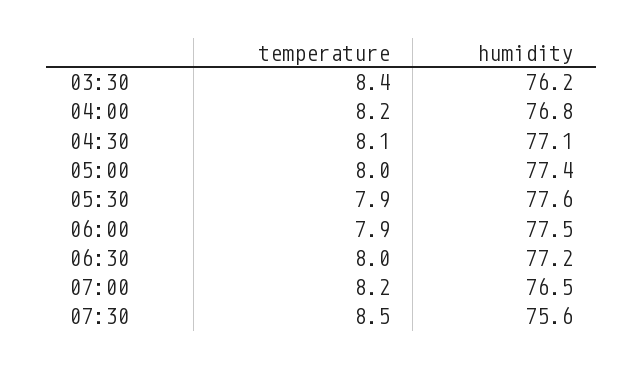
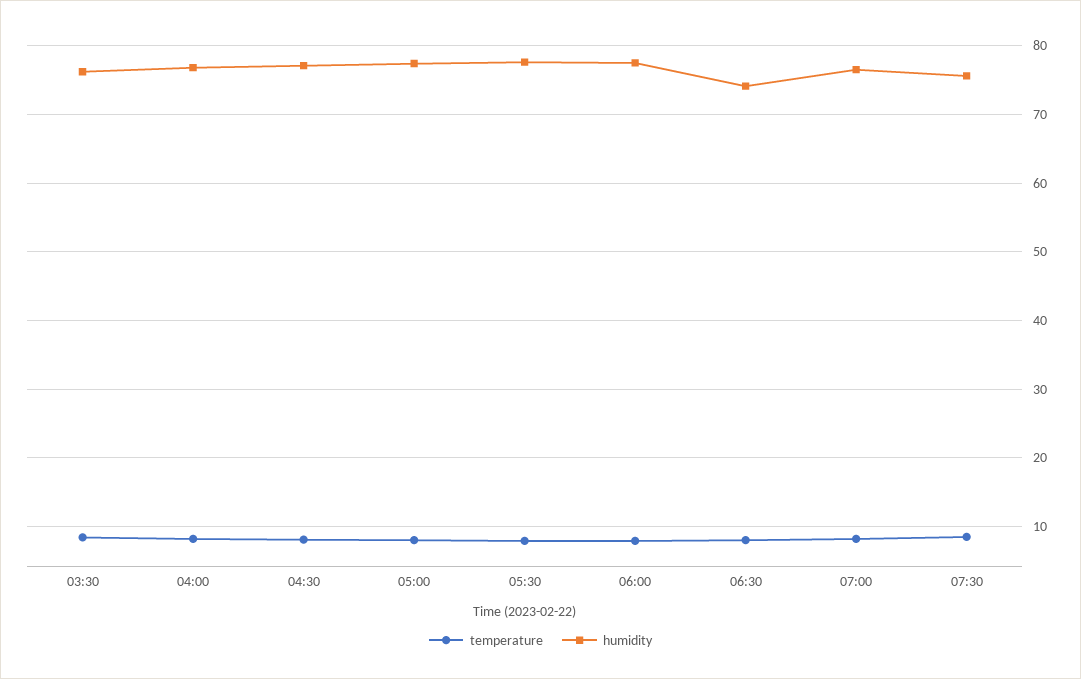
  {
    "temperature": {
      "03:30": 8.4,
      "04:00": 8.2,
      "04:30": 8.1,
      "05:00": 8,
      "05:30": 7.9,
      "06:00": 7.9,
      "06:30": 8,
      "07:00": 8.2,
      "07:30": 8.5
    },
    "humidity": {
      "03:30": 76.2,
      "04:00": 76.8,
      "04:30": 77.1,
      "05:00": 77.4,
      "05:30": 77.6,
      "06:00": 77.5,
-     "06:30": 77.2,
+     "06:30": 74,
      "07:00": 76.5,
      "07:30": 75.6
    }
  }

